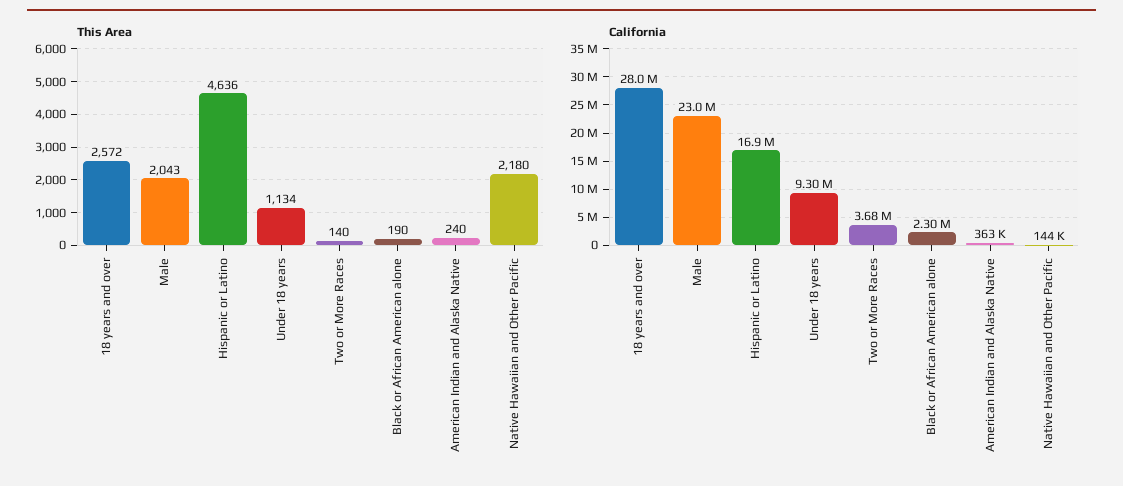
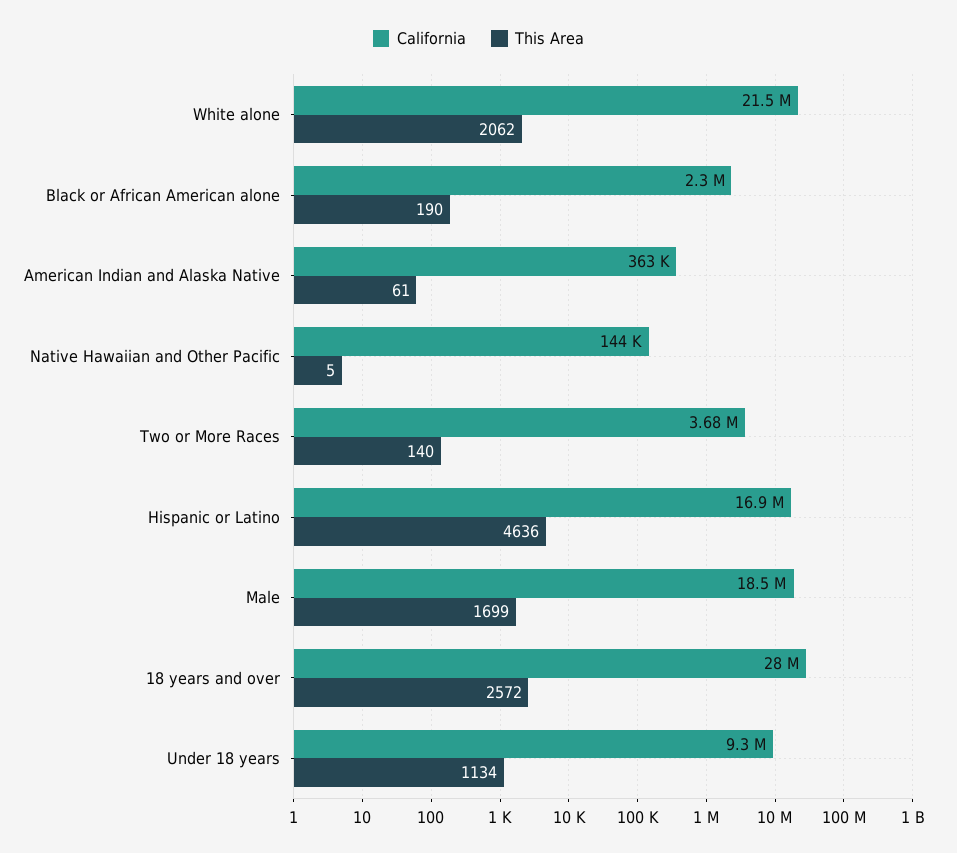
  {
    "This Area": {
      "18 years and over": 2572,
-     "Male": 2043,
+     "Male": 1699,
      "Hispanic or Latino": 4636,
      "Under 18 years": 1134,
      "Two or More Races": 140,
      "Black or African American alone": 190,
-     "American Indian and Alaska Native": 240,
+     "American Indian and Alaska Native": 61,
-     "Native Hawaiian and Other Pacific": 2180
+     "Native Hawaiian and Other Pacific": 5,
+     "White alone": 2062
    },
    "California": {
      "18 years and over": 28000000,
-     "Male": 23000000,
+     "Male": 18500000,
      "Hispanic or Latino": 16900000,
      "Under 18 years": 9300000,
      "Two or More Races": 3680000,
      "Black or African American alone": 2300000,
      "American Indian and Alaska Native": 363000,
-     "Native Hawaiian and Other Pacific": 144000
+     "Native Hawaiian and Other Pacific": 144000,
+     "White alone": 21500000
    }
  }

